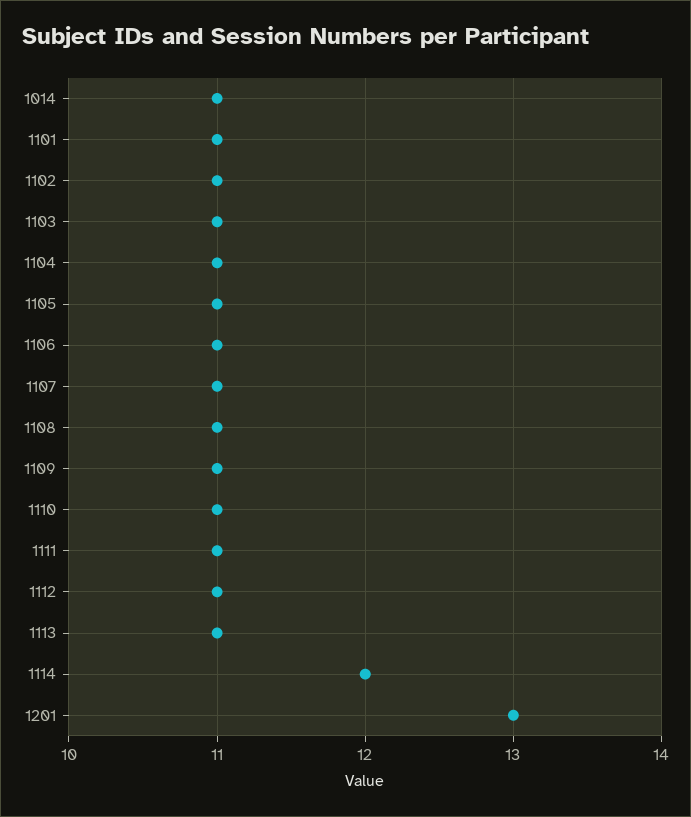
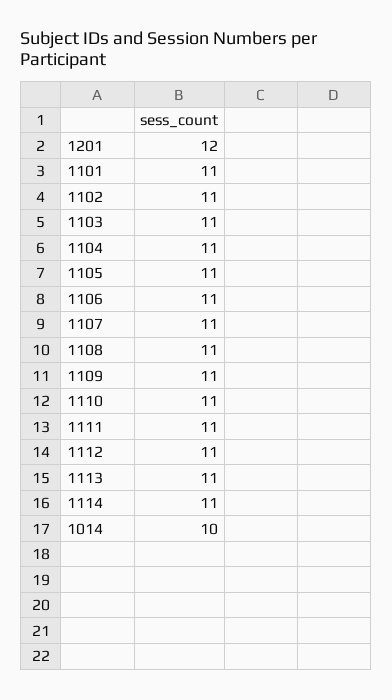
  {
-   "1014": 11,
+   "1014": 10,
    "1101": 11,
    "1102": 11,
    "1103": 11,
    "1104": 11,
    "1105": 11,
    "1106": 11,
    "1107": 11,
    "1108": 11,
    "1109": 11,
    "1110": 11,
    "1111": 11,
    "1112": 11,
    "1113": 11,
-   "1114": 12,
+   "1114": 11,
-   "1201": 13
+   "1201": 12
  }

